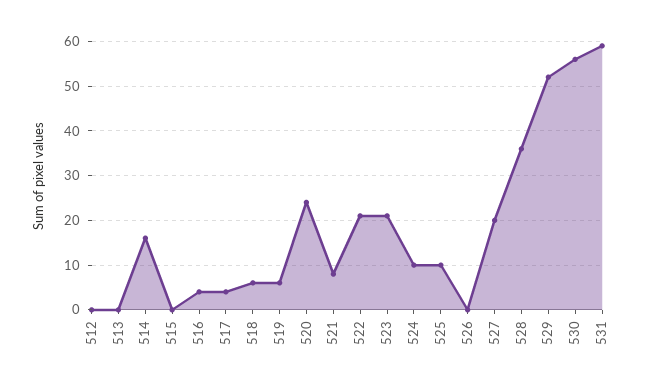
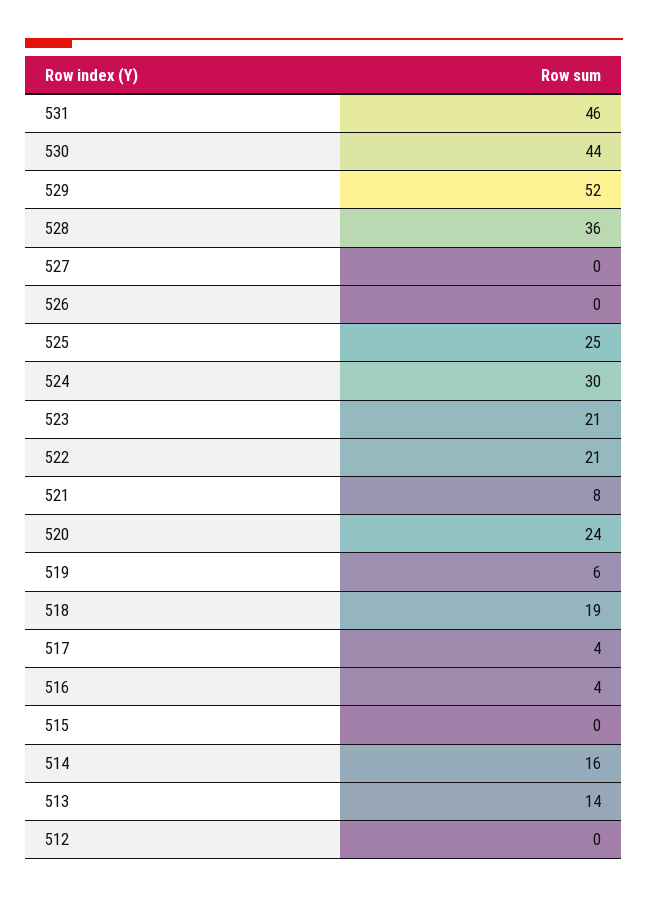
  {
    "512": 0,
-   "513": 0,
+   "513": 14,
    "514": 16,
    "515": 0,
    "516": 4,
    "517": 4,
-   "518": 5,
+   "518": 19,
    "519": 6,
    "520": 24,
    "521": 8,
    "522": 21,
    "523": 21,
-   "524": 10,
+   "524": 30,
-   "525": 10,
+   "525": 25,
    "526": 0,
-   "527": 20,
+   "527": 0,
    "528": 36,
    "529": 52,
-   "530": 55,
+   "530": 44,
-   "531": 60
+   "531": 46
  }

